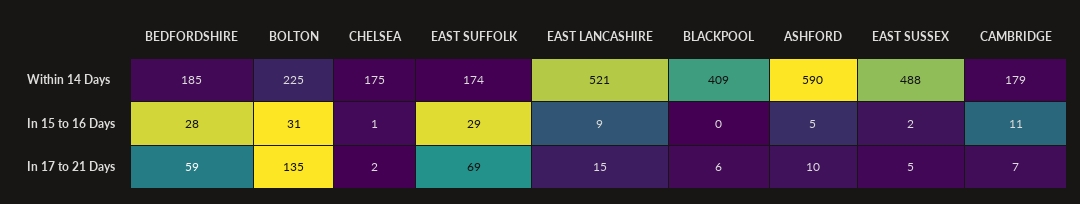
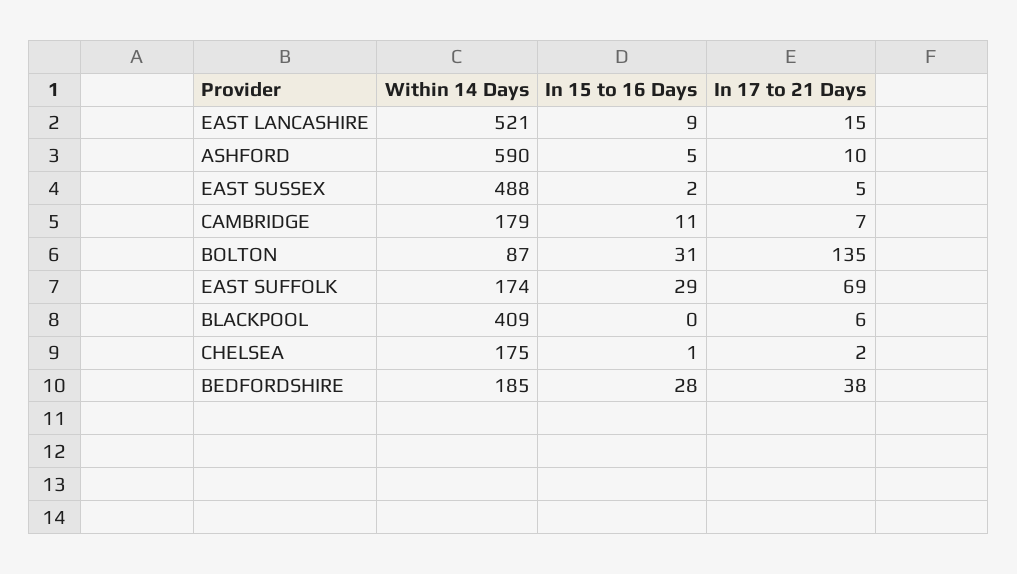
  {
    "BEDFORDSHIRE": {
      "Within 14 Days": 185,
      "In 15 to 16 Days": 28,
-     "In 17 to 21 Days": 59
+     "In 17 to 21 Days": 38
    },
    "BOLTON": {
-     "Within 14 Days": 225,
+     "Within 14 Days": 87,
      "In 15 to 16 Days": 31,
      "In 17 to 21 Days": 135
    },
    "CHELSEA": {
      "Within 14 Days": 175,
      "In 15 to 16 Days": 1,
      "In 17 to 21 Days": 2
    },
    "EAST SUFFOLK": {
      "Within 14 Days": 174,
      "In 15 to 16 Days": 29,
      "In 17 to 21 Days": 69
    },
    "EAST LANCASHIRE": {
      "Within 14 Days": 521,
      "In 15 to 16 Days": 9,
      "In 17 to 21 Days": 15
    },
    "BLACKPOOL": {
      "Within 14 Days": 409,
      "In 15 to 16 Days": 0,
      "In 17 to 21 Days": 6
    },
    "ASHFORD": {
      "Within 14 Days": 590,
      "In 15 to 16 Days": 5,
      "In 17 to 21 Days": 10
    },
    "EAST SUSSEX": {
      "Within 14 Days": 488,
      "In 15 to 16 Days": 2,
      "In 17 to 21 Days": 5
    },
    "CAMBRIDGE": {
      "Within 14 Days": 179,
      "In 15 to 16 Days": 11,
      "In 17 to 21 Days": 7
    }
  }

